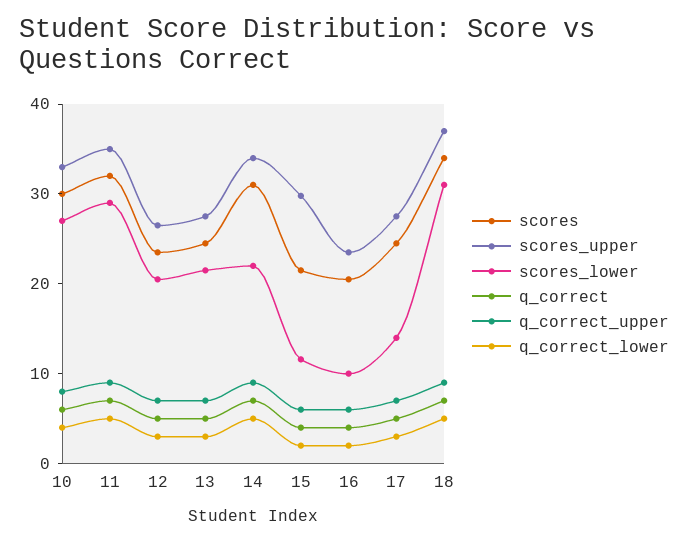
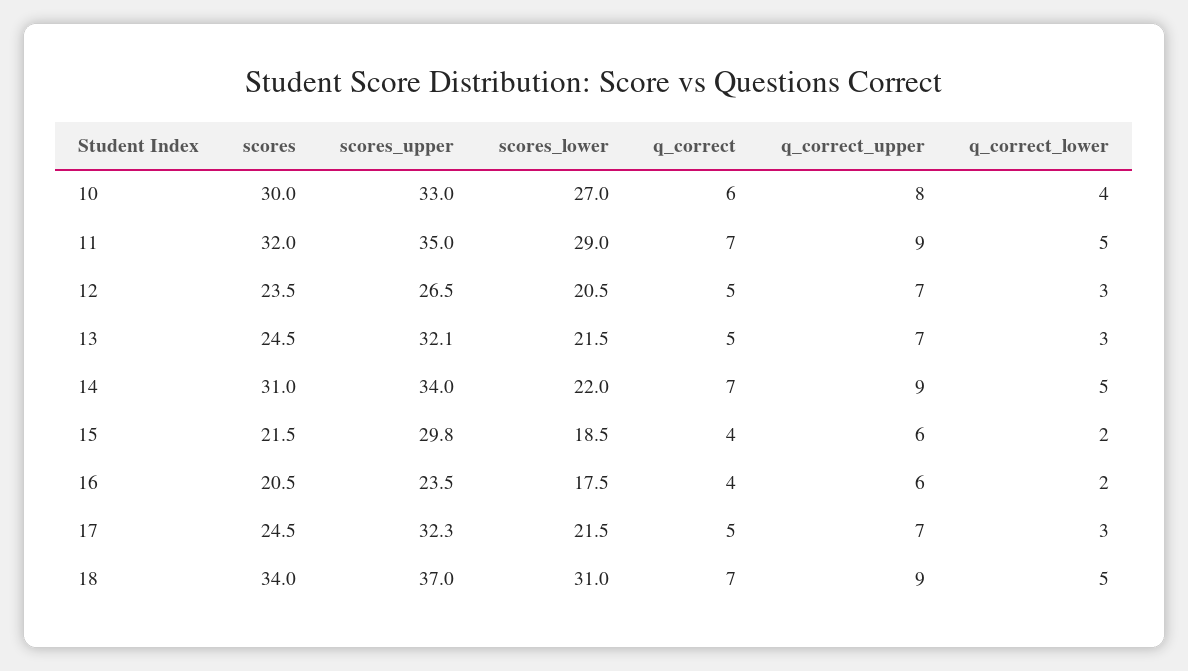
  {
    "scores": {
      "10": 30,
      "11": 32,
      "12": 23.5,
      "13": 24.5,
      "14": 31,
      "15": 21.5,
      "16": 20.5,
      "17": 24.5,
      "18": 34
    },
    "scores_upper": {
      "10": 33,
      "11": 35,
      "12": 26.5,
-     "13": 28,
+     "13": 32.1,
      "14": 34,
      "15": 29.8,
      "16": 23.5,
-     "17": 28,
+     "17": 32.3,
      "18": 37
    },
    "scores_lower": {
      "10": 27,
      "11": 29,
      "12": 20.5,
      "13": 21.5,
      "14": 22,
-     "15": 12,
+     "15": 18.5,
-     "16": 10,
+     "16": 17.5,
-     "17": 14,
+     "17": 21.5,
      "18": 31
    },
    "q_correct": {
      "10": 6,
      "11": 7,
      "12": 5,
      "13": 5,
      "14": 7,
      "15": 4,
      "16": 4,
      "17": 5,
      "18": 7
    },
    "q_correct_upper": {
      "10": 8,
      "11": 9,
      "12": 7,
      "13": 7,
      "14": 9,
      "15": 6,
      "16": 6,
      "17": 7,
      "18": 9
    },
    "q_correct_lower": {
      "10": 4,
      "11": 5,
      "12": 3,
      "13": 3,
      "14": 5,
      "15": 2,
      "16": 2,
      "17": 3,
      "18": 5
    }
  }

